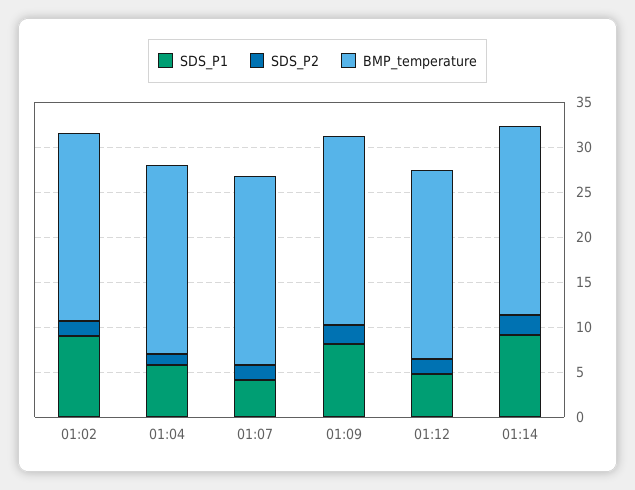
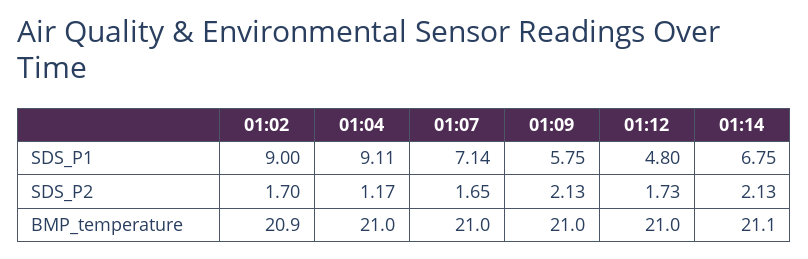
  {
    "SDS_P1": {
      "01:02": 9,
-     "01:04": 6,
+     "01:04": 9.11,
-     "01:07": 4,
+     "01:07": 7.14,
-     "01:09": 8,
+     "01:09": 5.75,
      "01:12": 4.8,
-     "01:14": 9
+     "01:14": 6.75
    },
    "SDS_P2": {
      "01:02": 1.7,
      "01:04": 1.17,
      "01:07": 1.65,
      "01:09": 2.13,
      "01:12": 1.73,
      "01:14": 2.13
    },
    "BMP_temperature": {
      "01:02": 20.9,
      "01:04": 21,
      "01:07": 21,
      "01:09": 21,
      "01:12": 21,
      "01:14": 21.1
    }
  }

